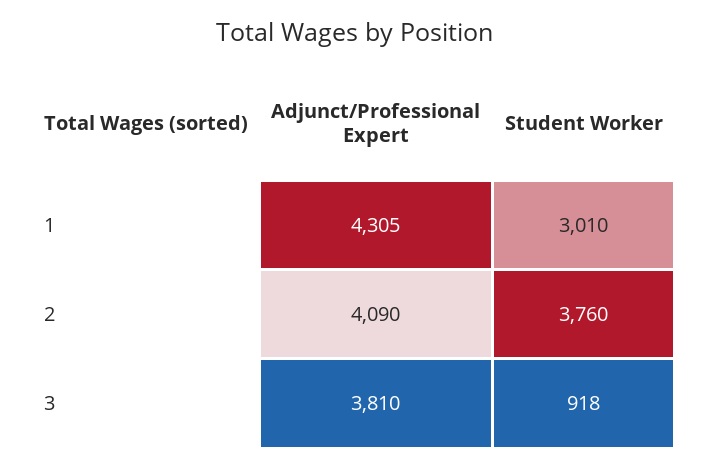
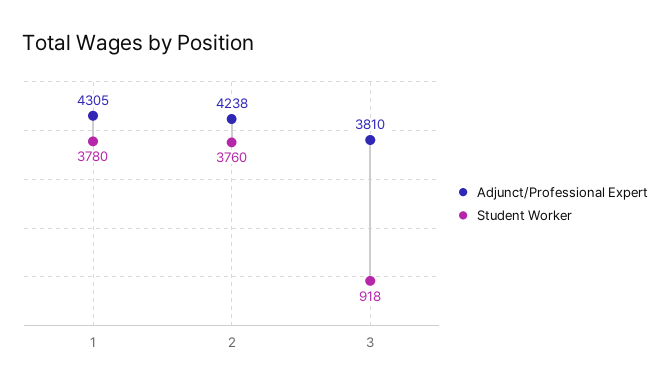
  {
    "Adjunct/Professional Expert": {
      "1": 4305,
-     "2": 4090,
+     "2": 4238,
      "3": 3810
    },
    "Student Worker": {
-     "1": 3010,
+     "1": 3780,
      "2": 3760,
      "3": 918
    }
  }

